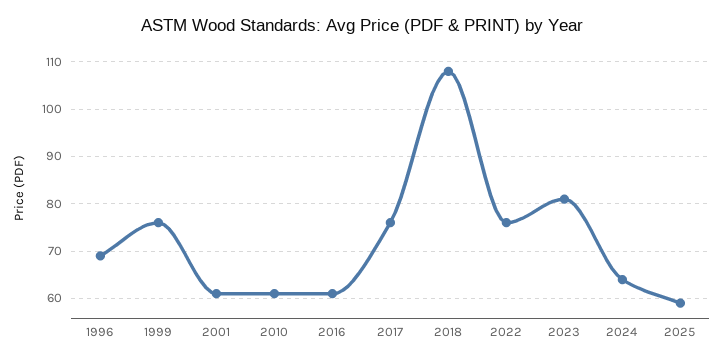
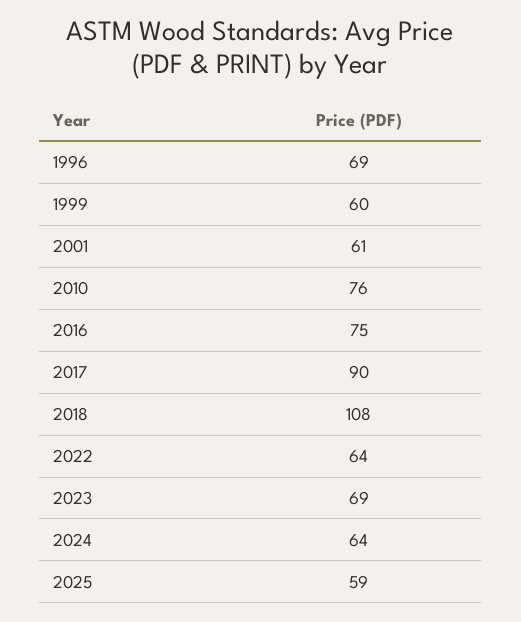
  {
    "1996": 69,
-   "1999": 75,
+   "1999": 60,
    "2001": 61,
-   "2010": 60,
+   "2010": 76,
-   "2016": 60,
+   "2016": 75,
-   "2017": 75,
+   "2017": 90,
    "2018": 108,
-   "2022": 75,
+   "2022": 64,
-   "2023": 80,
+   "2023": 69,
    "2024": 64,
    "2025": 59
  }

